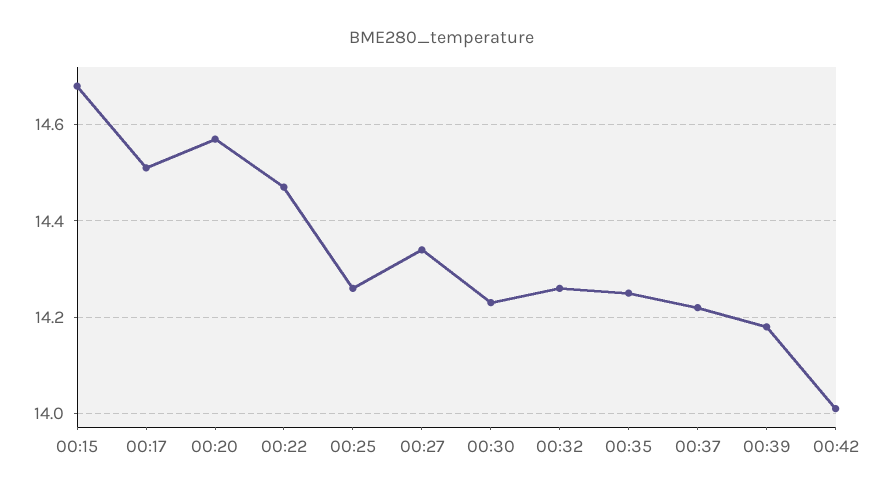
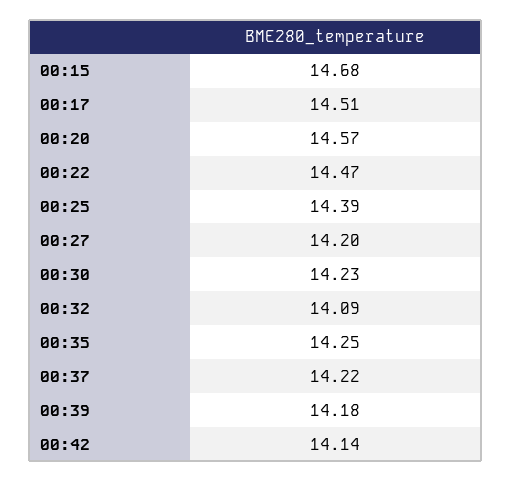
  {
    "00:15": 14.68,
    "00:17": 14.51,
    "00:20": 14.57,
    "00:22": 14.47,
-   "00:25": 14.25,
+   "00:25": 14.39,
-   "00:27": 14.35,
+   "00:27": 14.2,
    "00:30": 14.23,
-   "00:32": 14.25,
+   "00:32": 14.09,
    "00:35": 14.25,
    "00:37": 14.22,
    "00:39": 14.18,
-   "00:42": 14
+   "00:42": 14.14
  }

